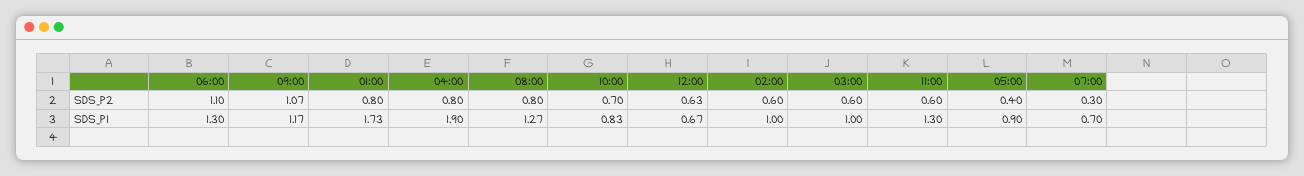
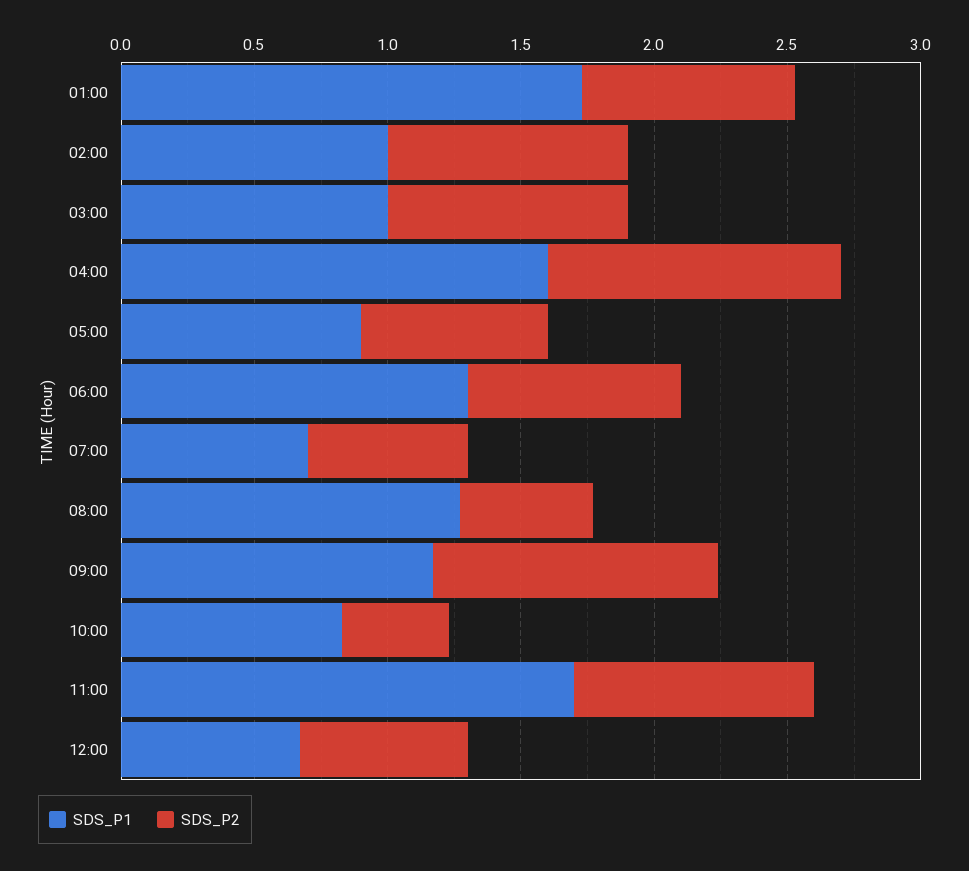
  {
    "SDS_P2": {
-     "06:00": 1.1,
+     "06:00": 0.8,
      "09:00": 1.07,
      "01:00": 0.8,
-     "04:00": 0.8,
+     "04:00": 1.1,
-     "08:00": 0.8,
+     "08:00": 0.5,
-     "10:00": 0.7,
+     "10:00": 0.4,
      "12:00": 0.63,
-     "02:00": 0.6,
+     "02:00": 0.9,
-     "03:00": 0.6,
+     "03:00": 0.9,
-     "11:00": 0.6,
+     "11:00": 0.9,
-     "05:00": 0.4,
+     "05:00": 0.7,
-     "07:00": 0.3
+     "07:00": 0.6
    },
    "SDS_P1": {
      "06:00": 1.3,
      "09:00": 1.17,
      "01:00": 1.73,
-     "04:00": 1.9,
+     "04:00": 1.6,
      "08:00": 1.27,
      "10:00": 0.83,
      "12:00": 0.67,
      "02:00": 1,
      "03:00": 1,
-     "11:00": 1.3,
+     "11:00": 1.7,
      "05:00": 0.9,
      "07:00": 0.7
    }
  }

